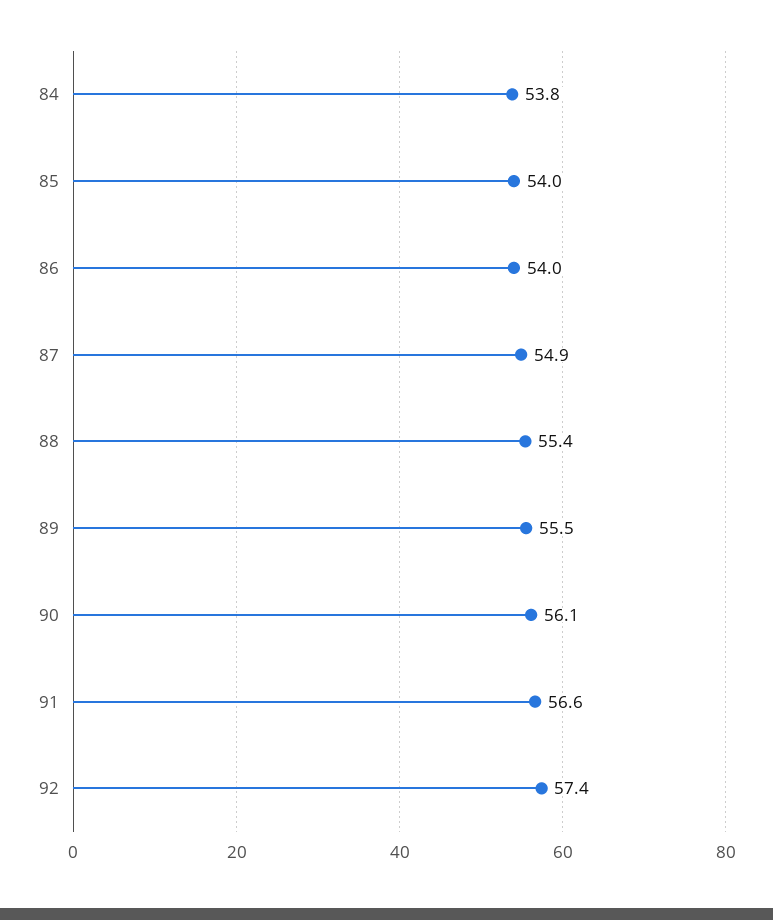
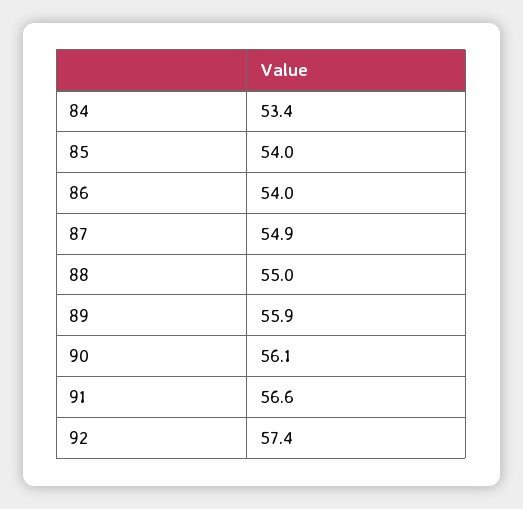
  {
-   "84": 53.8,
+   "84": 53.4,
    "85": 54,
    "86": 54,
    "87": 54.9,
-   "88": 55.4,
+   "88": 55,
-   "89": 55.5,
+   "89": 55.9,
    "90": 56.1,
    "91": 56.6,
    "92": 57.4
  }

